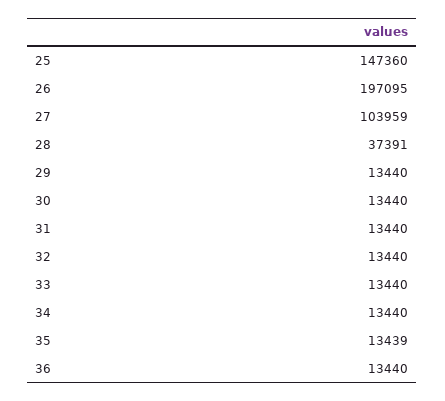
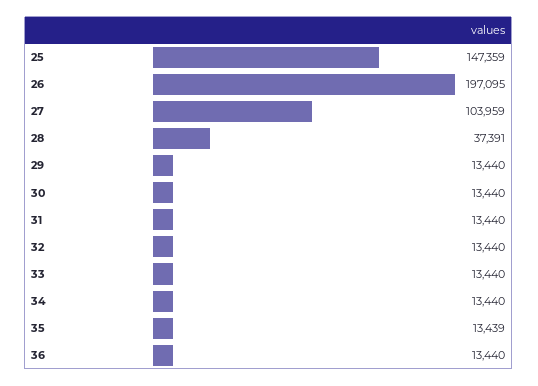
  {
-   "25": 147360,
+   "25": 147359,
    "26": 197095,
    "27": 103959,
    "28": 37391,
    "29": 13440,
    "30": 13440,
    "31": 13440,
    "32": 13440,
    "33": 13440,
    "34": 13440,
    "35": 13439,
    "36": 13440
  }

